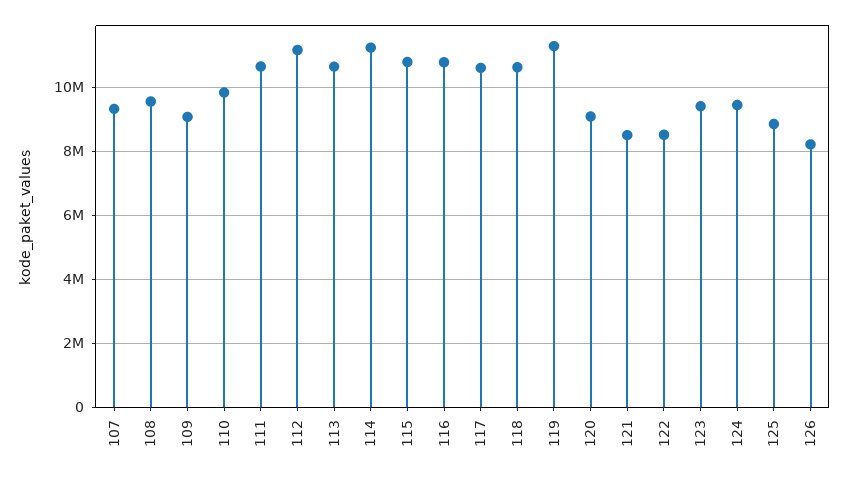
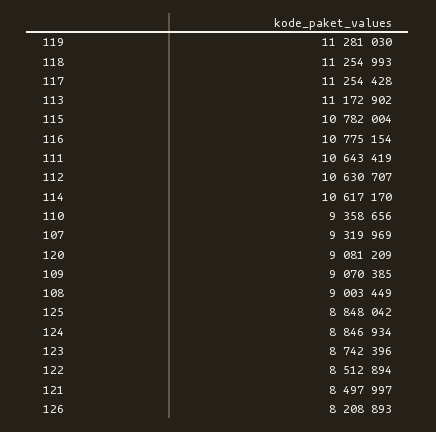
  {
    "107": 9319969,
-   "108": 9600000,
+   "108": 9003449,
    "109": 9070385,
-   "110": 9800000,
+   "110": 9358656,
    "111": 10643419,
-   "112": 11200000,
+   "112": 10630707,
-   "113": 10600000,
+   "113": 11172902,
-   "114": 11200000,
+   "114": 10617170,
    "115": 10782004,
    "116": 10775154,
-   "117": 10600000,
+   "117": 11254428,
-   "118": 10600000,
+   "118": 11254993,
    "119": 11281030,
    "120": 9081209,
    "121": 8497997,
    "122": 8512894,
-   "123": 9400000,
+   "123": 8742396,
-   "124": 9400000,
+   "124": 8846934,
    "125": 8848042,
    "126": 8208893
  }

